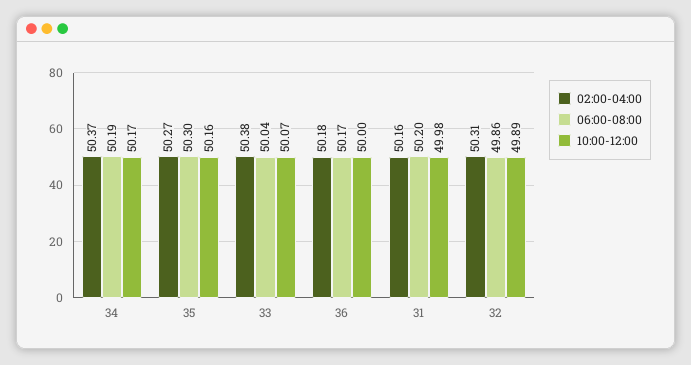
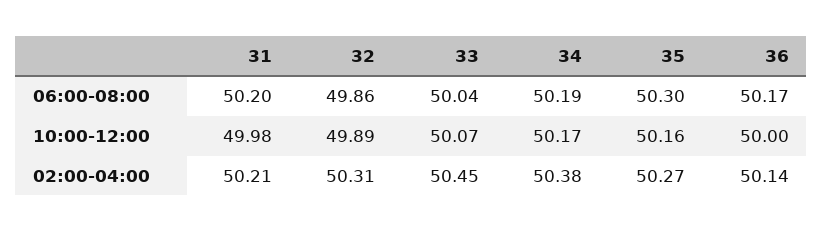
  {
    "02:00-04:00": {
-     "34": 50.37,
+     "34": 50.38,
      "35": 50.27,
-     "33": 50.38,
+     "33": 50.45,
-     "36": 50.18,
+     "36": 50.14,
-     "31": 50.16,
+     "31": 50.21,
      "32": 50.31
    },
    "06:00-08:00": {
      "34": 50.19,
      "35": 50.3,
      "33": 50.04,
      "36": 50.17,
      "31": 50.2,
      "32": 49.86
    },
    "10:00-12:00": {
      "34": 50.17,
      "35": 50.16,
      "33": 50.07,
      "36": 50,
      "31": 49.98,
      "32": 49.89
    }
  }

